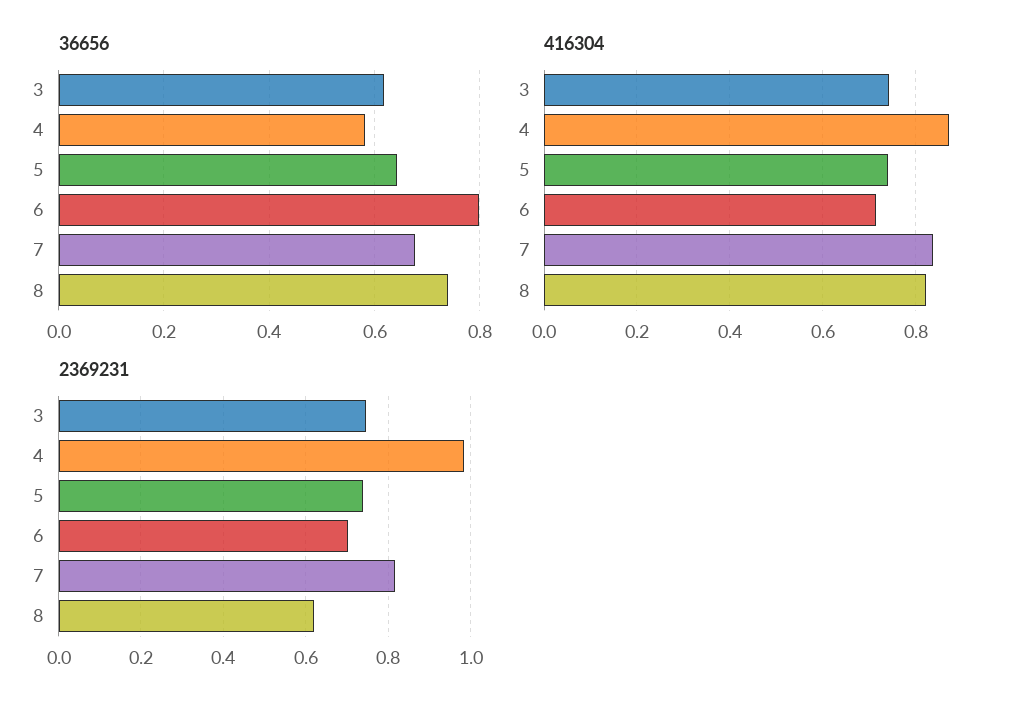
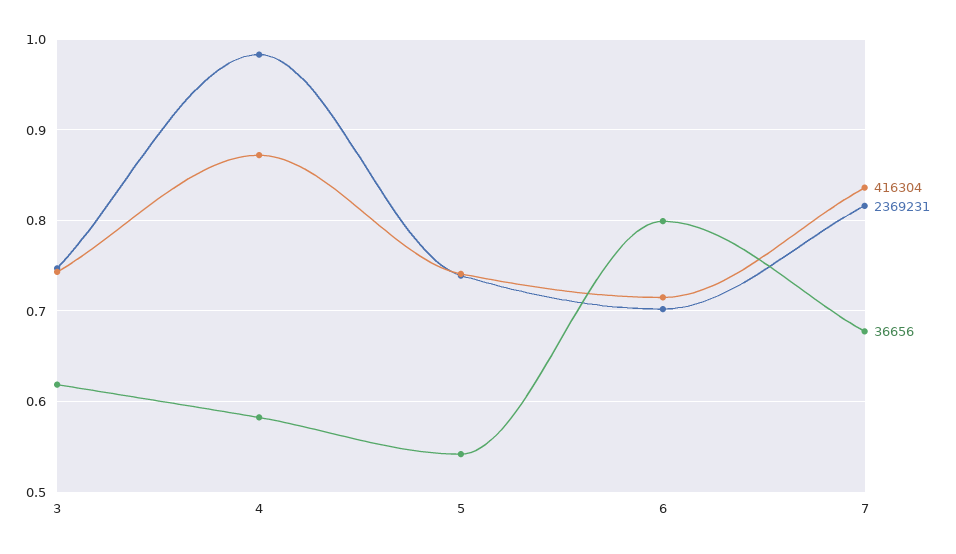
  {
    "36656": {
      "3": 0.62,
      "4": 0.58,
-     "5": 0.64,
+     "5": 0.54,
      "6": 0.8,
-     "7": 0.68,
+     "7": 0.68
-     "8": 0.74
    },
    "416304": {
      "3": 0.74,
      "4": 0.87,
      "5": 0.74,
      "6": 0.72,
-     "7": 0.84,
+     "7": 0.84
-     "8": 0.82
    },
    "2369231": {
      "3": 0.75,
      "4": 0.98,
      "5": 0.74,
      "6": 0.7,
-     "7": 0.82,
+     "7": 0.82
-     "8": 0.62
    }
  }

